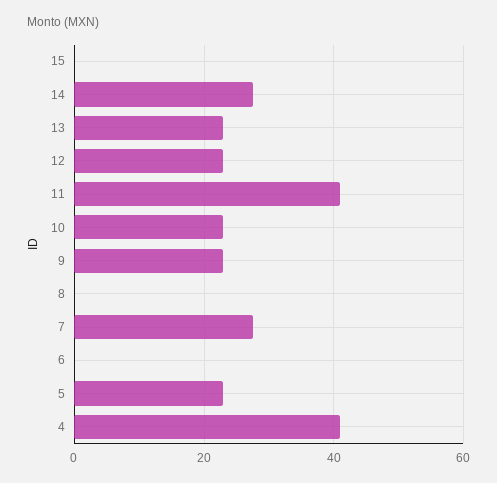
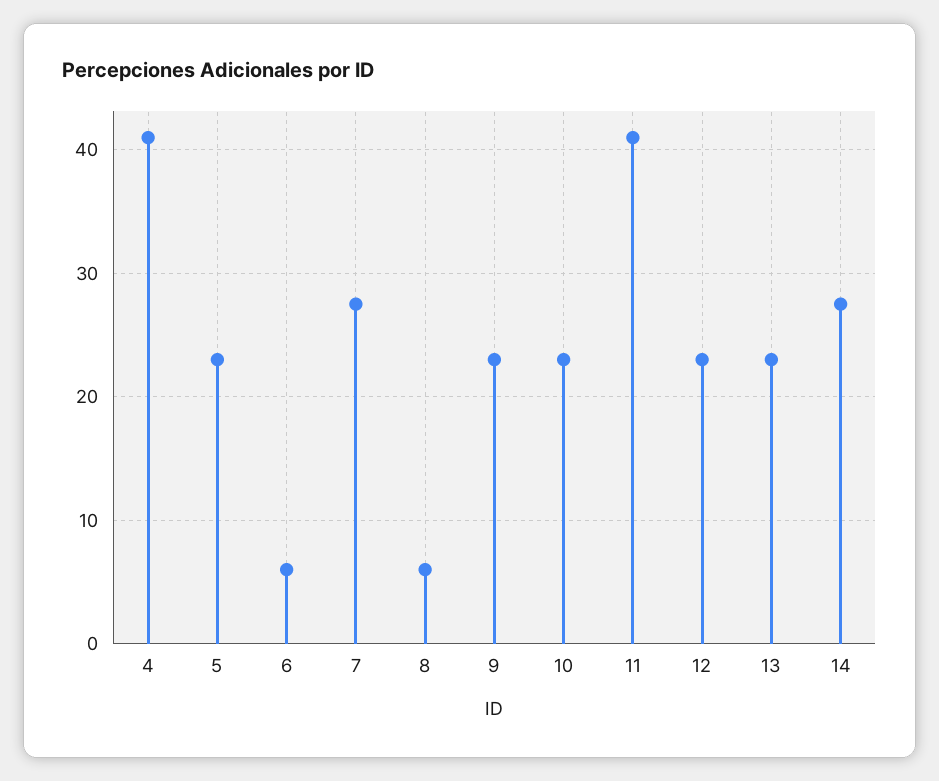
  {
-   "15": 0,
    "14": 28,
    "13": 23,
    "12": 23,
    "11": 41,
    "10": 23,
    "9": 23,
-   "8": 0,
+   "8": 6,
    "7": 28,
-   "6": 0,
+   "6": 6,
    "5": 23,
    "4": 41
  }

